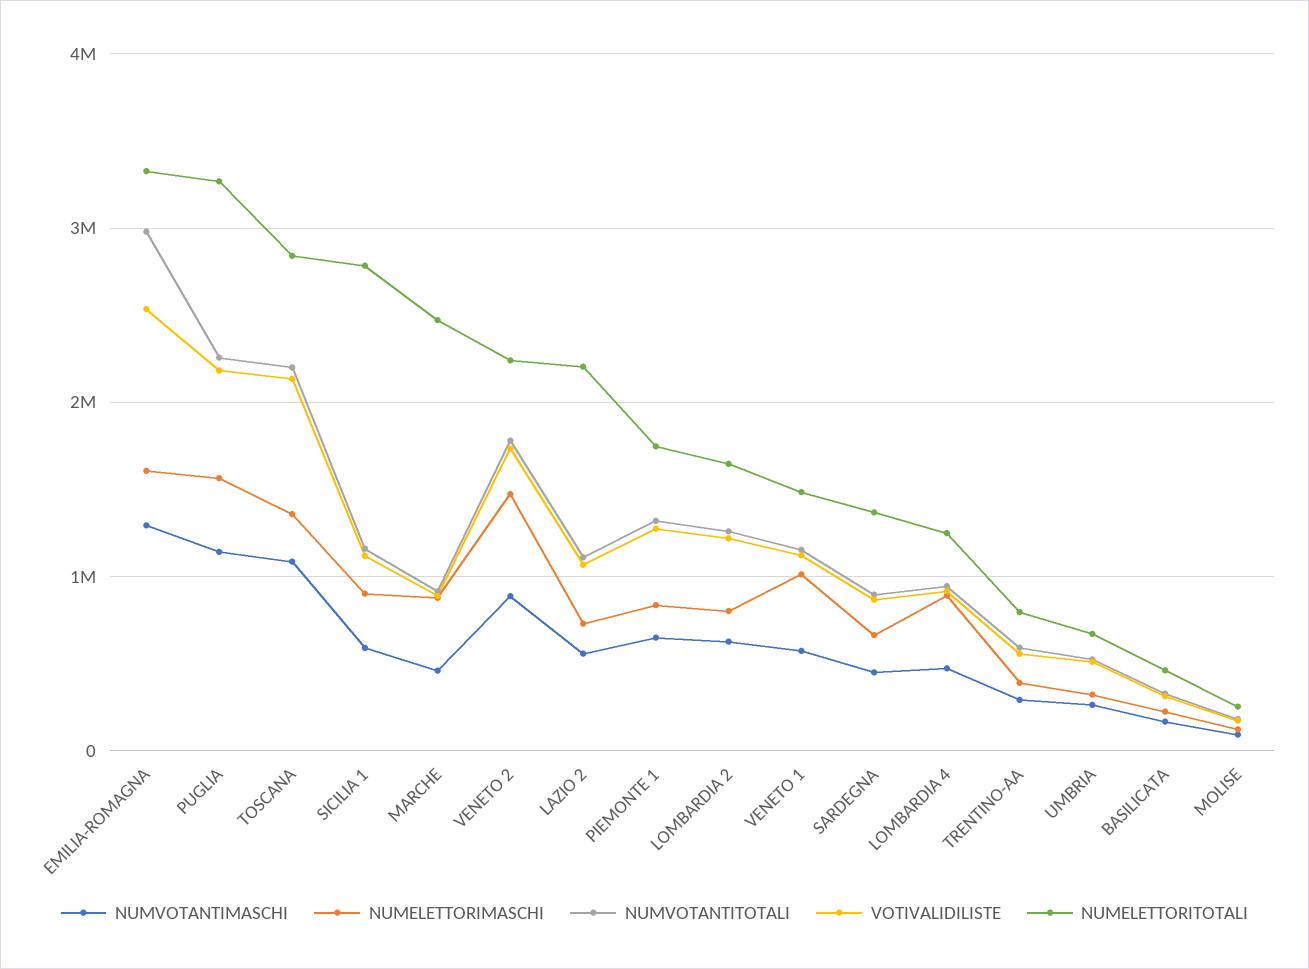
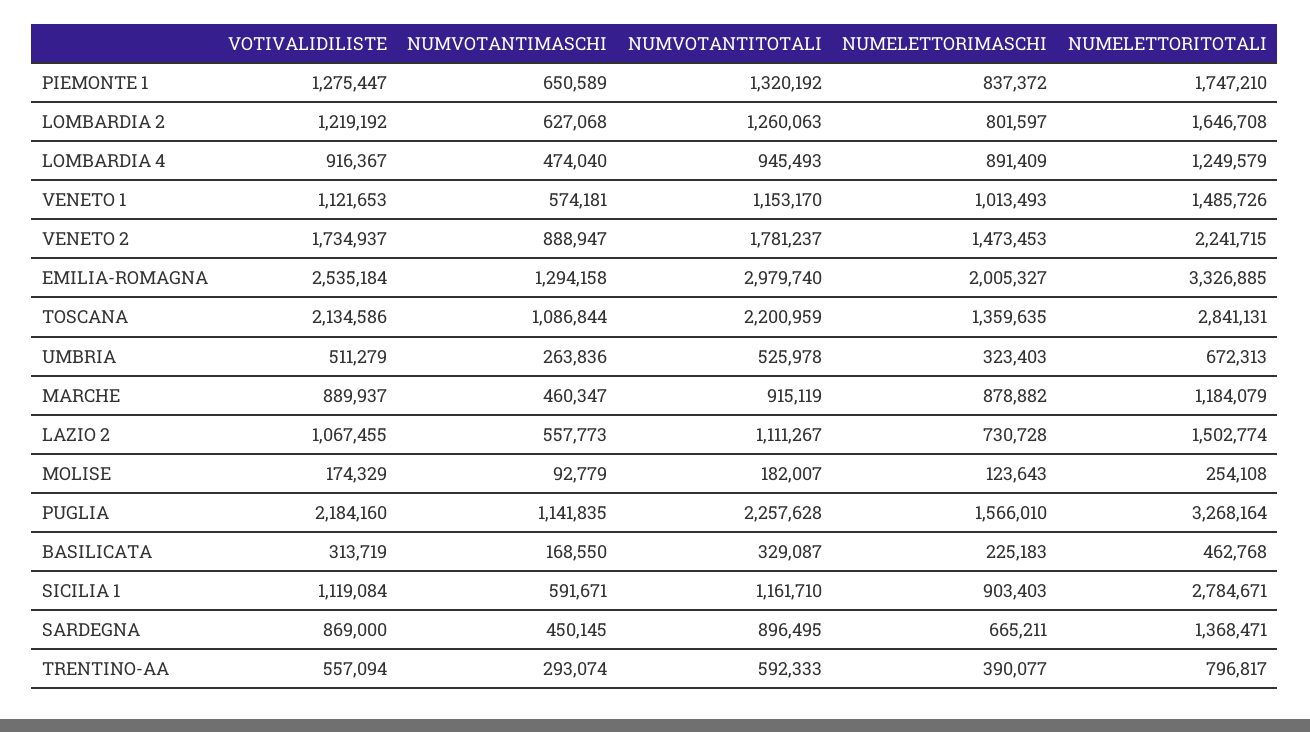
  {
    "NUMVOTANTIMASCHI": {
      "EMILIA-ROMAGNA": 1294158,
      "PUGLIA": 1141835,
      "TOSCANA": 1086844,
      "SICILIA 1": 591671,
      "MARCHE": 460347,
      "VENETO 2": 888947,
      "LAZIO 2": 557773,
      "PIEMONTE 1": 650589,
      "LOMBARDIA 2": 627068,
      "VENETO 1": 574181,
      "SARDEGNA": 450145,
      "LOMBARDIA 4": 474040,
      "TRENTINO-AA": 293074,
      "UMBRIA": 263836,
      "BASILICATA": 168550,
      "MOLISE": 92779
    },
    "NUMELETTORIMASCHI": {
-     "EMILIA-ROMAGNA": 1600000,
+     "EMILIA-ROMAGNA": 2005327,
      "PUGLIA": 1566010,
      "TOSCANA": 1359635,
      "SICILIA 1": 903403,
      "MARCHE": 878882,
      "VENETO 2": 1473453,
      "LAZIO 2": 730728,
      "PIEMONTE 1": 837372,
      "LOMBARDIA 2": 801597,
      "VENETO 1": 1013493,
      "SARDEGNA": 665211,
      "LOMBARDIA 4": 891409,
      "TRENTINO-AA": 390077,
      "UMBRIA": 323403,
      "BASILICATA": 225183,
      "MOLISE": 123643
    },
    "NUMVOTANTITOTALI": {
      "EMILIA-ROMAGNA": 2979740,
      "PUGLIA": 2257628,
      "TOSCANA": 2200959,
      "SICILIA 1": 1161710,
      "MARCHE": 915119,
      "VENETO 2": 1781237,
      "LAZIO 2": 1111267,
      "PIEMONTE 1": 1320192,
      "LOMBARDIA 2": 1260063,
      "VENETO 1": 1153170,
      "SARDEGNA": 896495,
      "LOMBARDIA 4": 945493,
      "TRENTINO-AA": 592333,
      "UMBRIA": 525978,
      "BASILICATA": 329087,
      "MOLISE": 182007
    },
    "VOTIVALIDILISTE": {
      "EMILIA-ROMAGNA": 2535184,
      "PUGLIA": 2184160,
      "TOSCANA": 2134586,
      "SICILIA 1": 1119084,
      "MARCHE": 889937,
      "VENETO 2": 1734937,
      "LAZIO 2": 1067455,
      "PIEMONTE 1": 1275447,
      "LOMBARDIA 2": 1219192,
      "VENETO 1": 1121653,
      "SARDEGNA": 869000,
      "LOMBARDIA 4": 916367,
      "TRENTINO-AA": 557094,
      "UMBRIA": 511279,
      "BASILICATA": 313719,
      "MOLISE": 174329
    },
    "NUMELETTORITOTALI": {
      "EMILIA-ROMAGNA": 3326885,
      "PUGLIA": 3268164,
      "TOSCANA": 2841131,
      "SICILIA 1": 2784671,
-     "MARCHE": 2500000,
+     "MARCHE": 1184079,
      "VENETO 2": 2241715,
-     "LAZIO 2": 2200000,
+     "LAZIO 2": 1502774,
      "PIEMONTE 1": 1747210,
      "LOMBARDIA 2": 1646708,
      "VENETO 1": 1485726,
      "SARDEGNA": 1368471,
      "LOMBARDIA 4": 1249579,
      "TRENTINO-AA": 796817,
      "UMBRIA": 672313,
      "BASILICATA": 462768,
      "MOLISE": 254108
    }
  }

